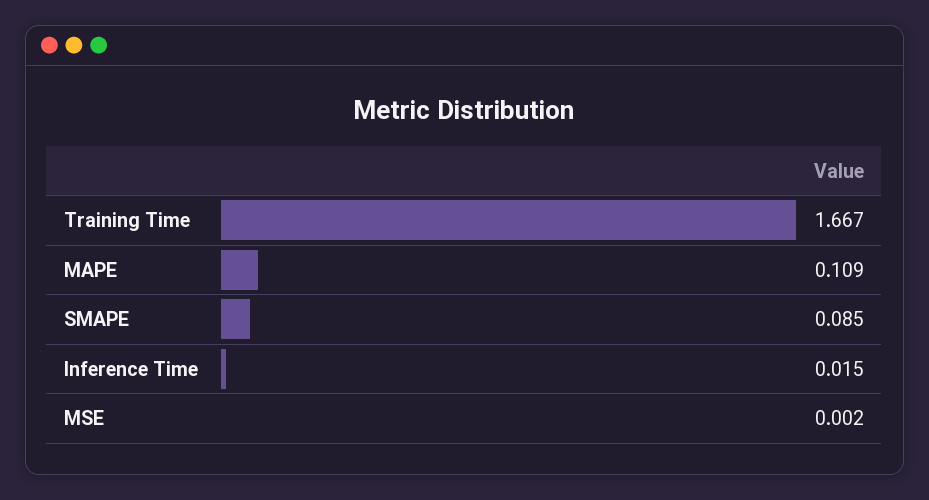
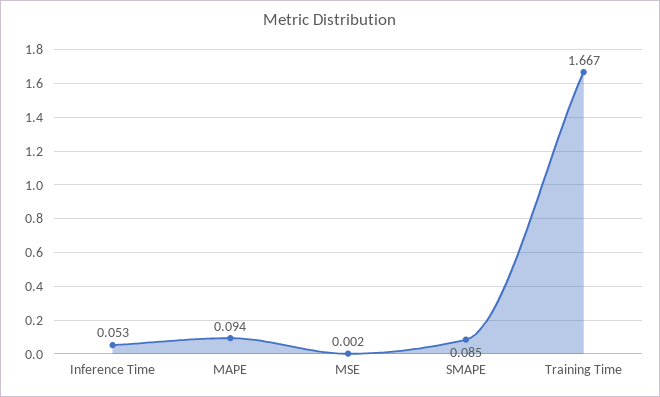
  {
    "Training Time": 1.667,
-   "MAPE": 0.109,
+   "MAPE": 0.094,
    "SMAPE": 0.085,
-   "Inference Time": 0.015,
+   "Inference Time": 0.053,
    "MSE": 0.002
  }

